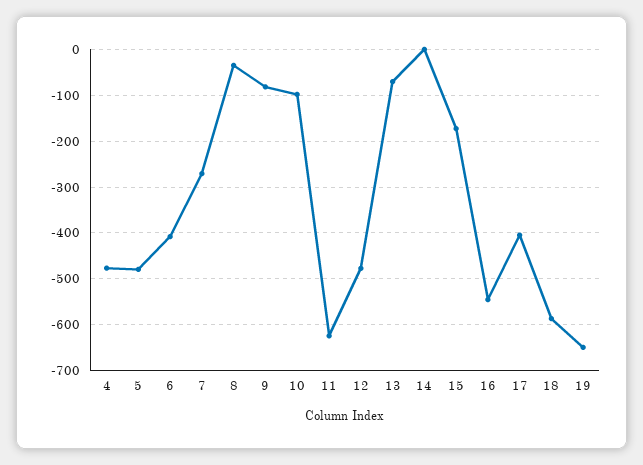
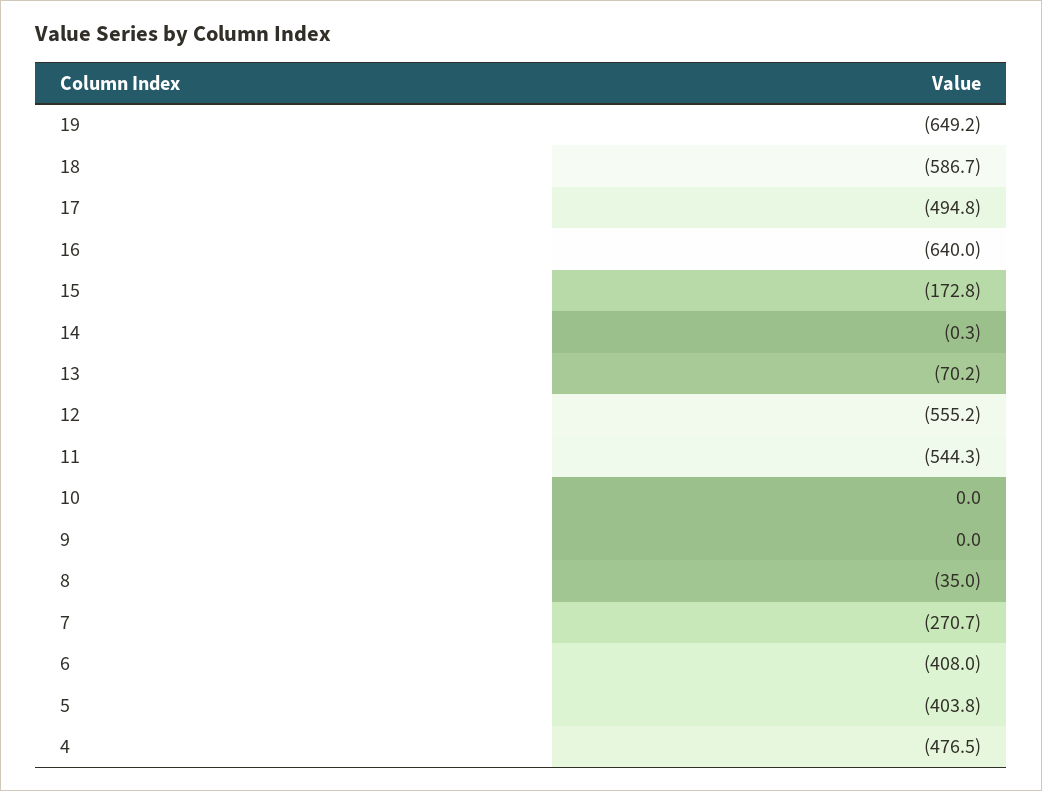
  {
    "4": -476.5,
-   "5": -480,
+   "5": -403.8,
    "6": -408,
    "7": -270.7,
    "8": -35,
-   "9": -80,
+   "9": 0,
-   "10": -100,
+   "10": 0,
-   "11": -620,
+   "11": -544.3,
-   "12": -480,
+   "12": -555.2,
    "13": -70.2,
    "14": -0.3,
    "15": -172.8,
-   "16": -540,
+   "16": -640,
-   "17": -400,
+   "17": -494.8,
    "18": -586.7,
    "19": -649.2
  }

